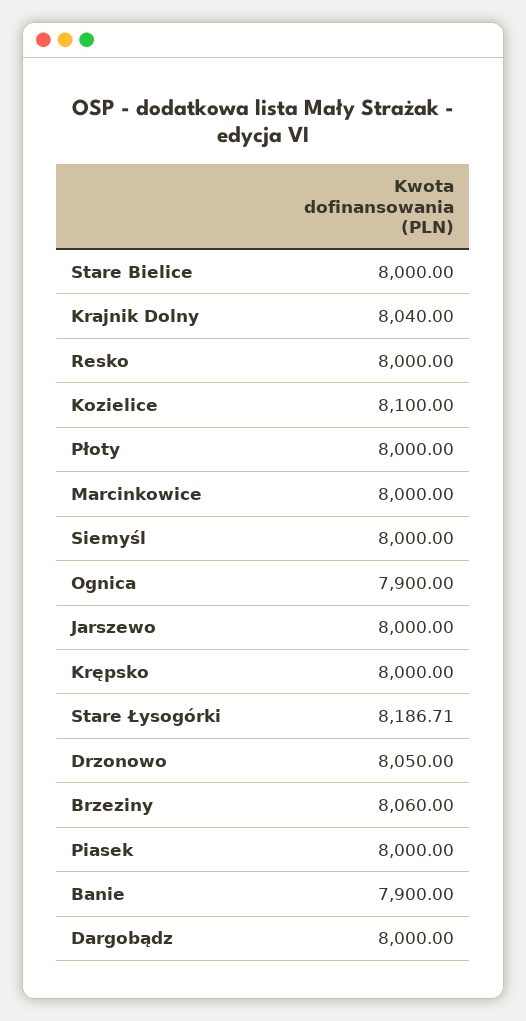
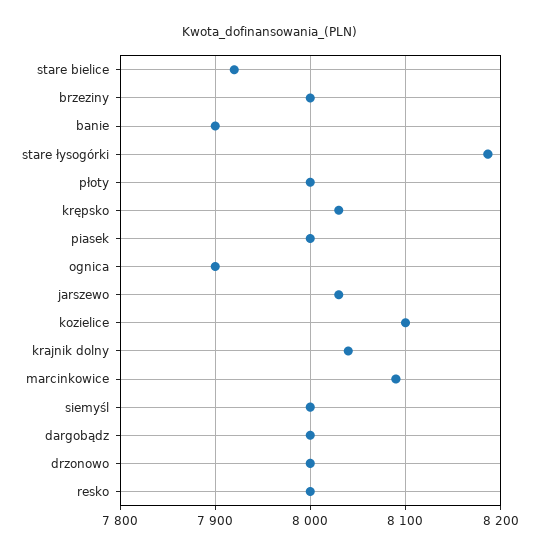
  {
-   "Stare Bielice": 8000,
+   "Stare Bielice": 7920,
    "Krajnik Dolny": 8040,
    "Resko": 8000,
    "Kozielice": 8100,
    "Płoty": 8000,
-   "Marcinkowice": 8000,
+   "Marcinkowice": 8090,
    "Siemyśl": 8000,
    "Ognica": 7900,
-   "Jarszewo": 8000,
+   "Jarszewo": 8030,
-   "Krępsko": 8000,
+   "Krępsko": 8030,
    "Stare Łysogórki": 8186.71,
-   "Drzonowo": 8050,
+   "Drzonowo": 8000,
-   "Brzeziny": 8060,
+   "Brzeziny": 8000,
    "Piasek": 8000,
    "Banie": 7900,
    "Dargobądz": 8000
  }

